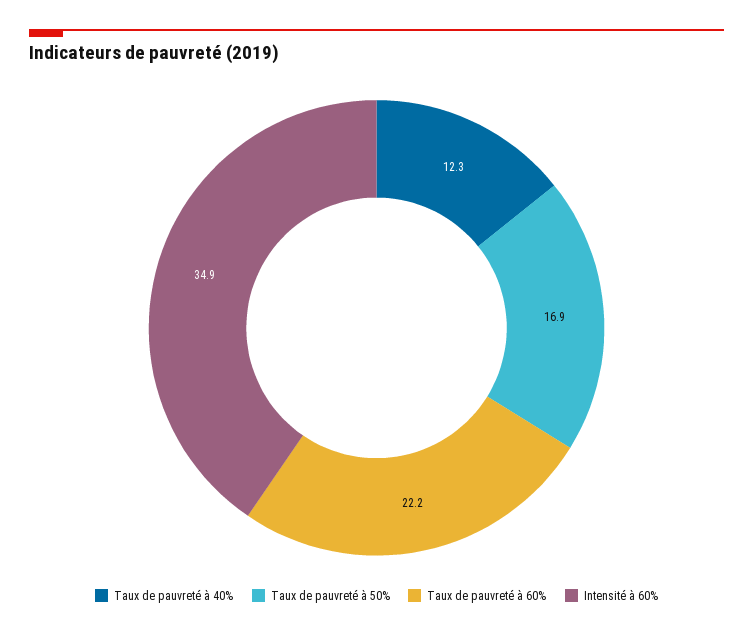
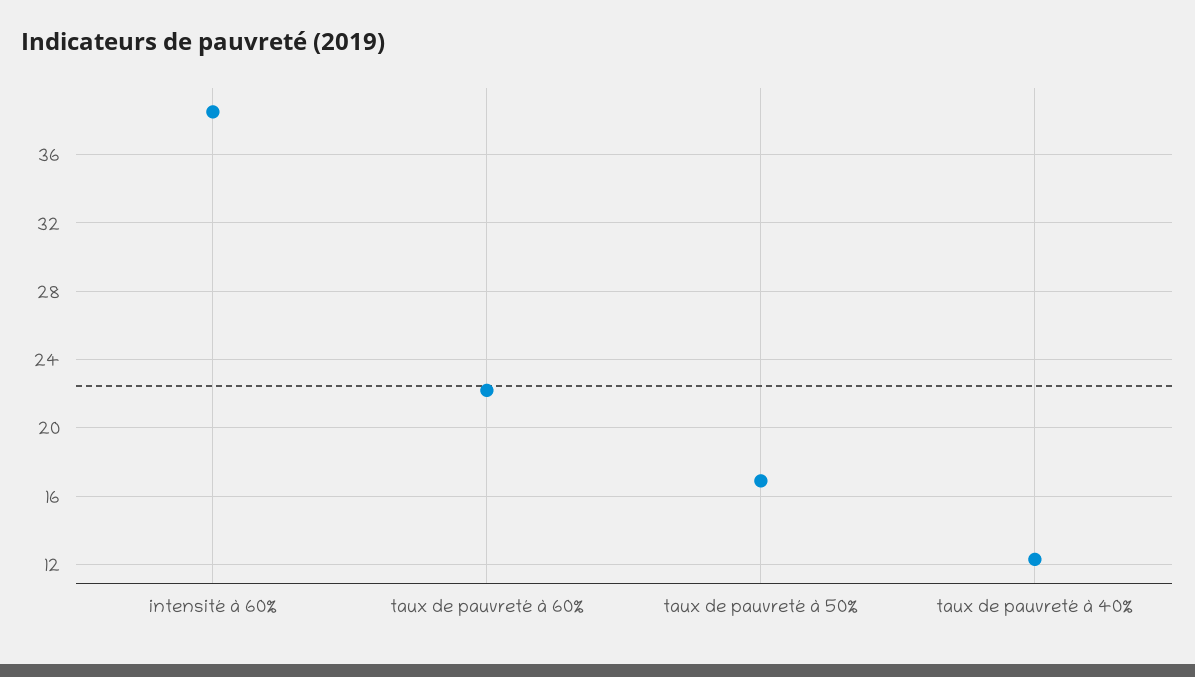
  {
    "Taux de pauvreté à 40%": 12.3,
    "Taux de pauvreté à 50%": 16.9,
    "Taux de pauvreté à 60%": 22.2,
-   "Intensité à 60%": 34.9
+   "Intensité à 60%": 38.5
  }

